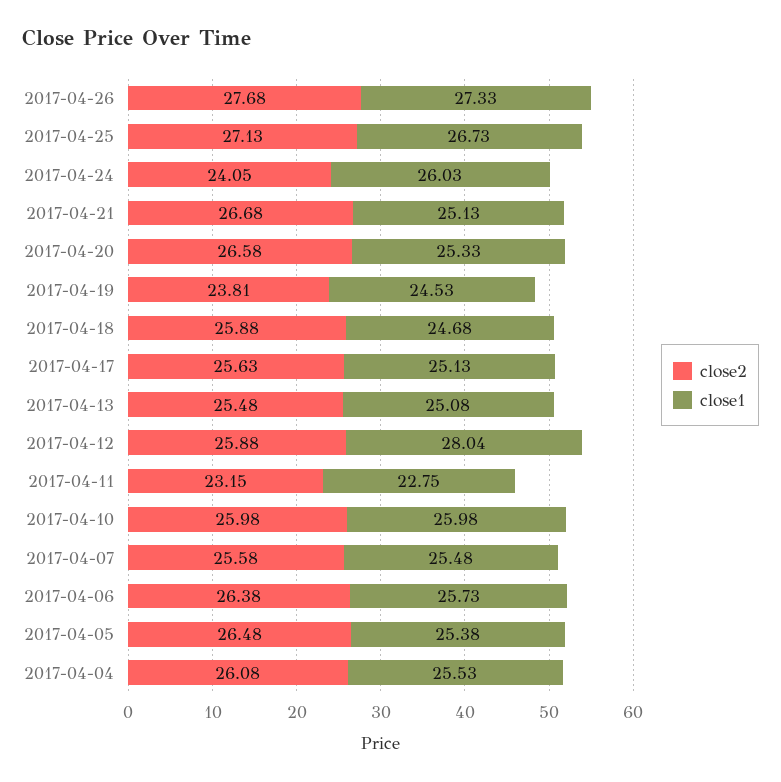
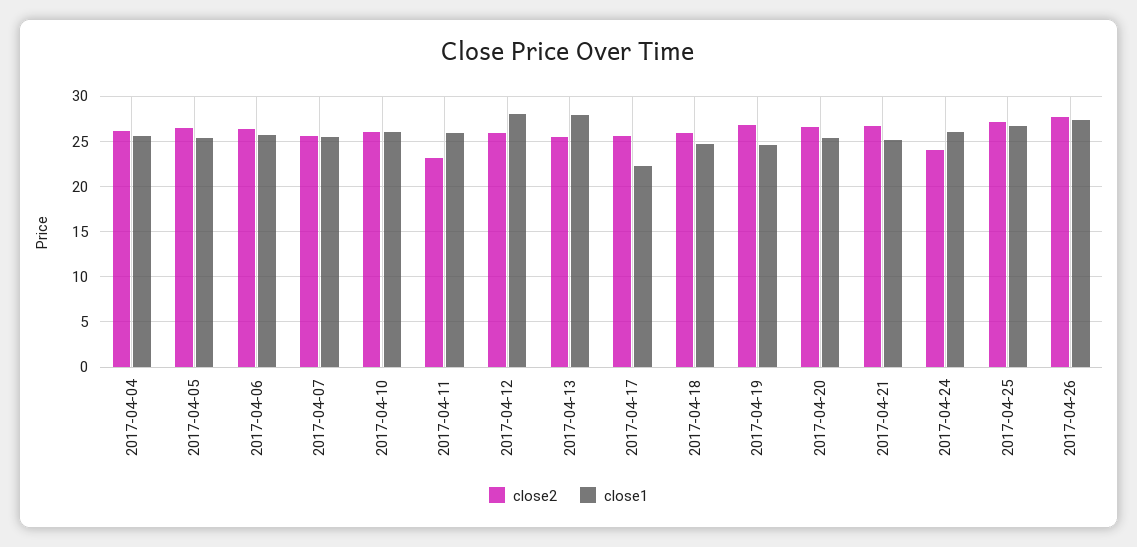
  {
    "close2": {
      "2017-04-26": 27.68,
      "2017-04-25": 27.13,
      "2017-04-24": 24.05,
      "2017-04-21": 26.68,
      "2017-04-20": 26.58,
-     "2017-04-19": 23.81,
+     "2017-04-19": 27,
      "2017-04-18": 25.88,
      "2017-04-17": 25.63,
      "2017-04-13": 25.48,
      "2017-04-12": 25.88,
      "2017-04-11": 23.15,
      "2017-04-10": 25.98,
      "2017-04-07": 25.58,
      "2017-04-06": 26.38,
      "2017-04-05": 26.48,
      "2017-04-04": 26.08
    },
    "close1": {
      "2017-04-26": 27.33,
      "2017-04-25": 26.73,
      "2017-04-24": 26.03,
      "2017-04-21": 25.13,
      "2017-04-20": 25.33,
      "2017-04-19": 24.53,
      "2017-04-18": 24.68,
-     "2017-04-17": 25.13,
+     "2017-04-17": 22,
-     "2017-04-13": 25.08,
+     "2017-04-13": 28,
      "2017-04-12": 28.04,
-     "2017-04-11": 22.75,
+     "2017-04-11": 26,
      "2017-04-10": 25.98,
      "2017-04-07": 25.48,
      "2017-04-06": 25.73,
      "2017-04-05": 25.38,
      "2017-04-04": 25.53
    }
  }

